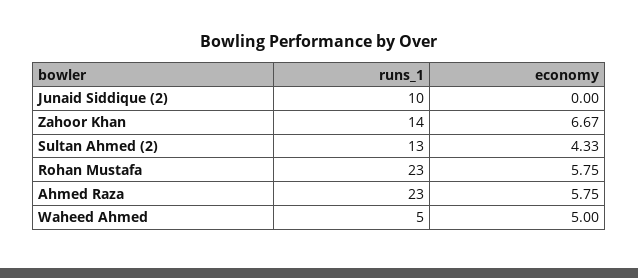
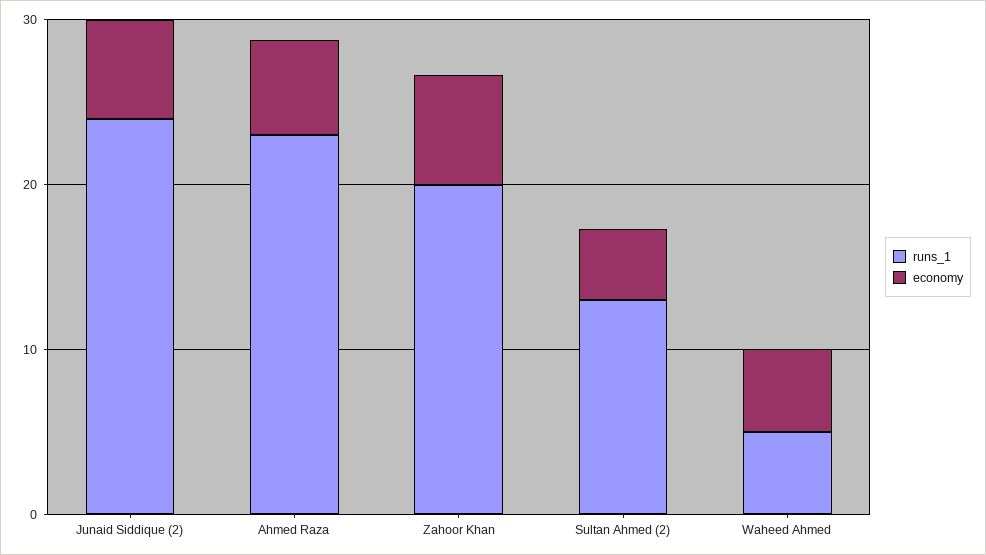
  {
    "runs_1": {
-     "Junaid Siddique (2)": 10,
+     "Junaid Siddique (2)": 24,
-     "Zahoor Khan": 14,
+     "Zahoor Khan": 20,
      "Sultan Ahmed (2)": 13,
-     "Rohan Mustafa": 23,
      "Ahmed Raza": 23,
      "Waheed Ahmed": 5
    },
    "economy": {
-     "Junaid Siddique (2)": 0,
+     "Junaid Siddique (2)": 6,
      "Zahoor Khan": 6.67,
      "Sultan Ahmed (2)": 4.33,
-     "Rohan Mustafa": 5.75,
      "Ahmed Raza": 5.75,
      "Waheed Ahmed": 5
    }
  }

